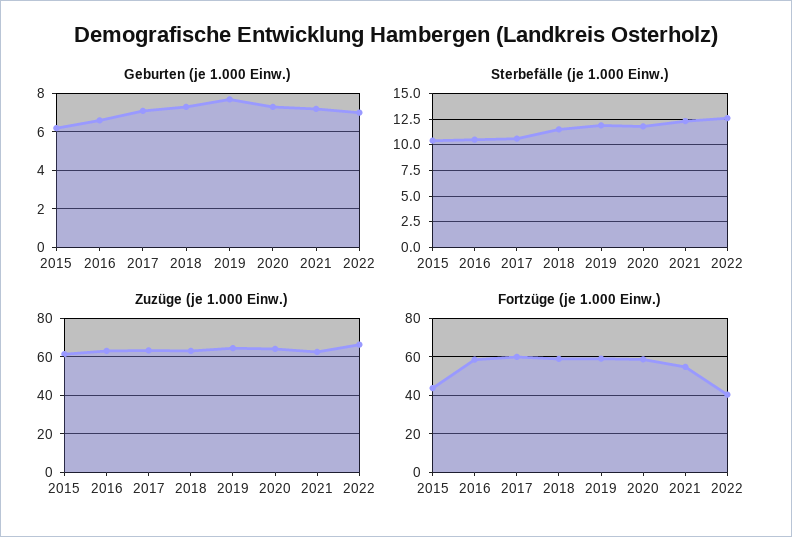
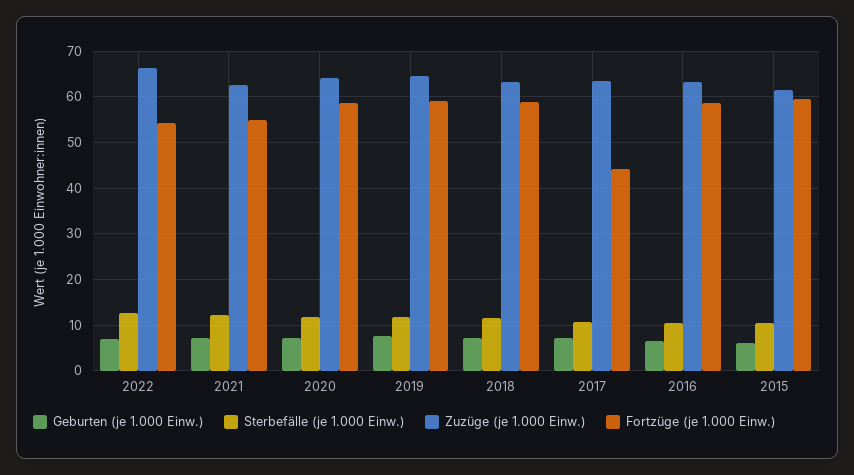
  {
    "Geburten (je 1.000 Einw.)": {
      "2015": 6,
      "2016": 6.5,
      "2017": 7,
      "2018": 7.5,
      "2019": 7.5,
      "2020": 7.5,
      "2021": 7,
      "2022": 7
    },
    "Sterbefälle (je 1.000 Einw.)": {
      "2015": 10,
      "2016": 10,
      "2017": 10,
      "2018": 12,
      "2019": 12,
      "2020": 12,
      "2021": 12,
      "2022": 12
    },
    "Zuzüge (je 1.000 Einw.)": {
      "2015": 62,
      "2016": 64,
      "2017": 64,
      "2018": 64,
      "2019": 64,
      "2020": 64,
      "2021": 62,
      "2022": 66
    },
    "Fortzüge (je 1.000 Einw.)": {
-     "2015": 45,
+     "2015": 60,
      "2016": 58,
-     "2017": 60,
+     "2017": 44,
      "2018": 60,
      "2019": 60,
      "2020": 58,
      "2021": 54,
-     "2022": 40
+     "2022": 54
    }
  }

